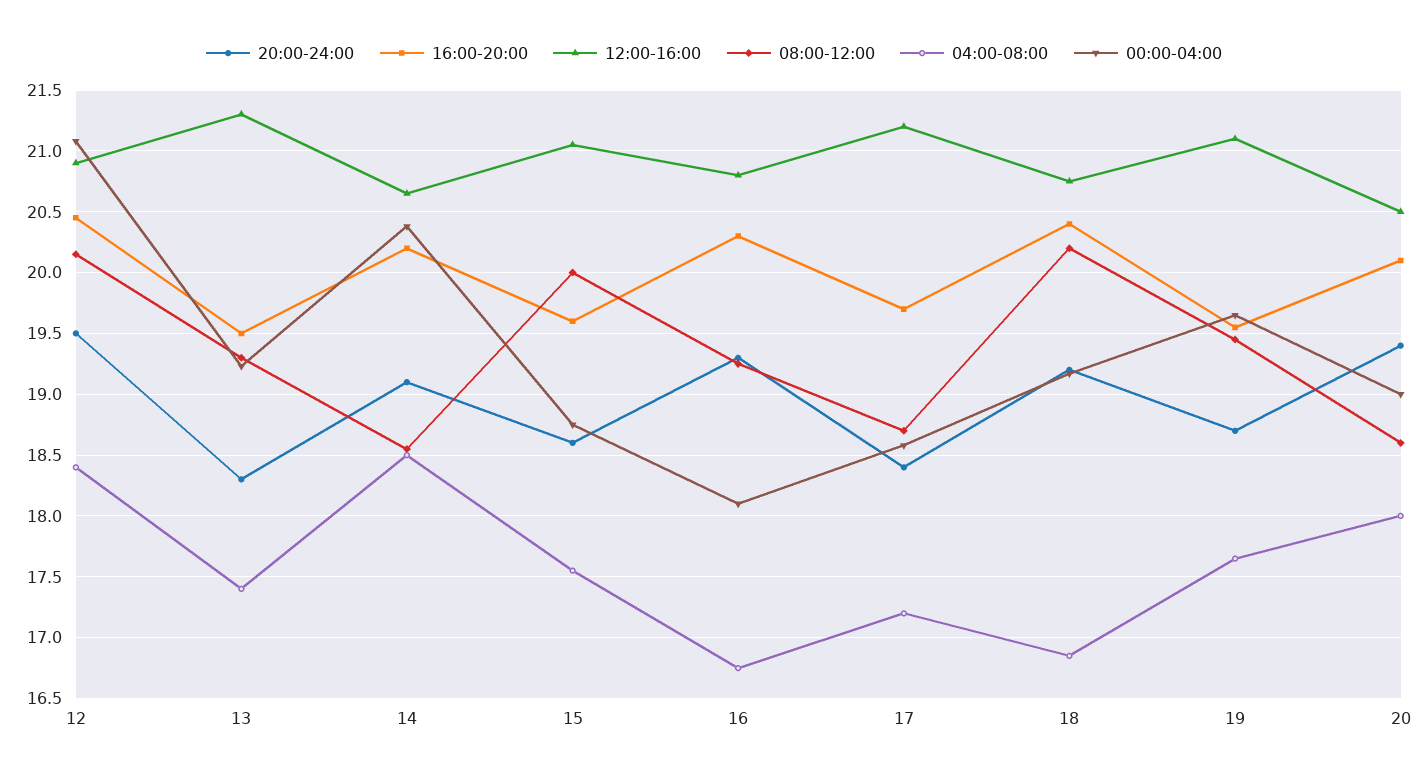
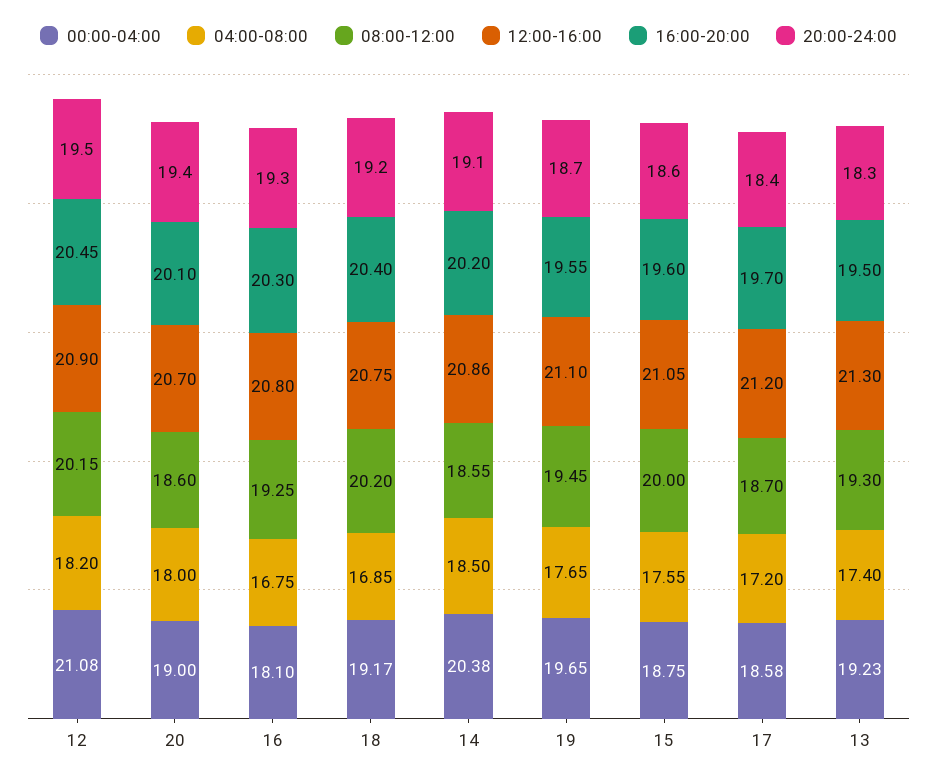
  {
    "20:00-24:00": {
      "12": 19.5,
      "13": 18.3,
      "14": 19.1,
      "15": 18.6,
      "16": 19.3,
      "17": 18.4,
      "18": 19.2,
      "19": 18.7,
      "20": 19.4
    },
    "16:00-20:00": {
      "12": 20.45,
      "13": 19.5,
      "14": 20.2,
      "15": 19.6,
      "16": 20.3,
      "17": 19.7,
      "18": 20.4,
      "19": 19.55,
      "20": 20.1
    },
    "12:00-16:00": {
      "12": 20.9,
      "13": 21.3,
-     "14": 20.65,
+     "14": 20.86,
      "15": 21.05,
      "16": 20.8,
      "17": 21.2,
      "18": 20.75,
      "19": 21.1,
-     "20": 20.5
+     "20": 20.7
    },
    "08:00-12:00": {
      "12": 20.15,
      "13": 19.3,
      "14": 18.55,
      "15": 20,
      "16": 19.25,
      "17": 18.7,
      "18": 20.2,
      "19": 19.45,
      "20": 18.6
    },
    "04:00-08:00": {
-     "12": 18.4,
+     "12": 18.2,
      "13": 17.4,
      "14": 18.5,
      "15": 17.55,
      "16": 16.75,
      "17": 17.2,
      "18": 16.85,
      "19": 17.65,
      "20": 18
    },
    "00:00-04:00": {
      "12": 21.08,
      "13": 19.23,
      "14": 20.38,
      "15": 18.75,
      "16": 18.1,
      "17": 18.58,
      "18": 19.17,
      "19": 19.65,
      "20": 19
    }
  }

